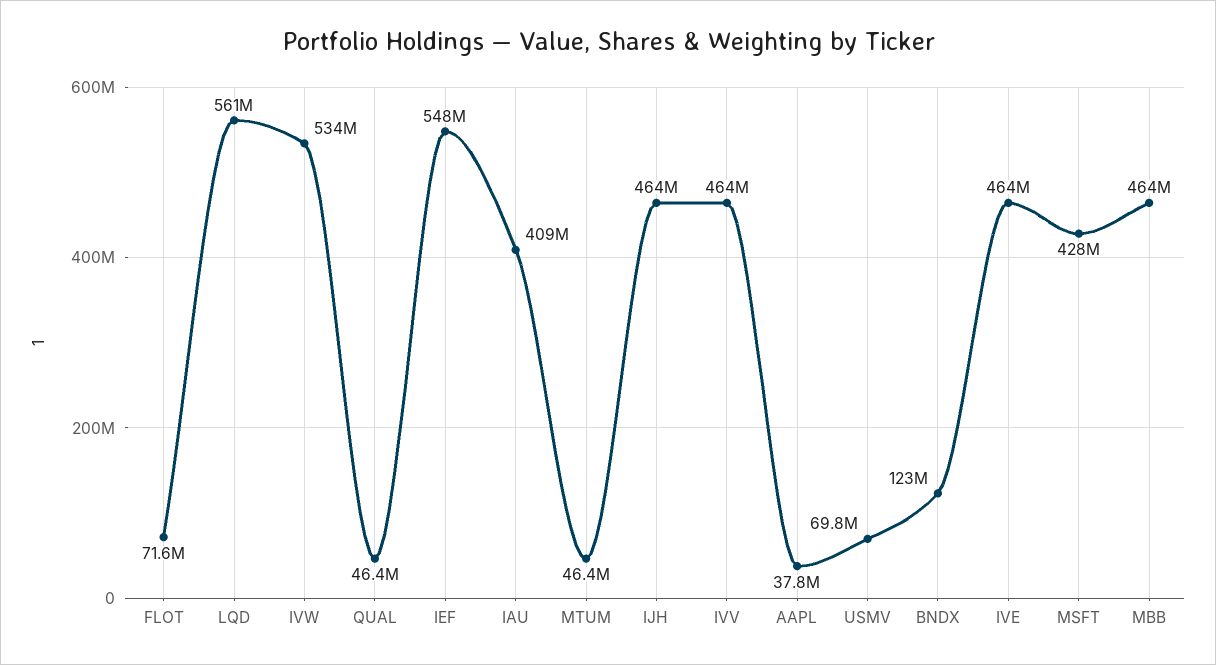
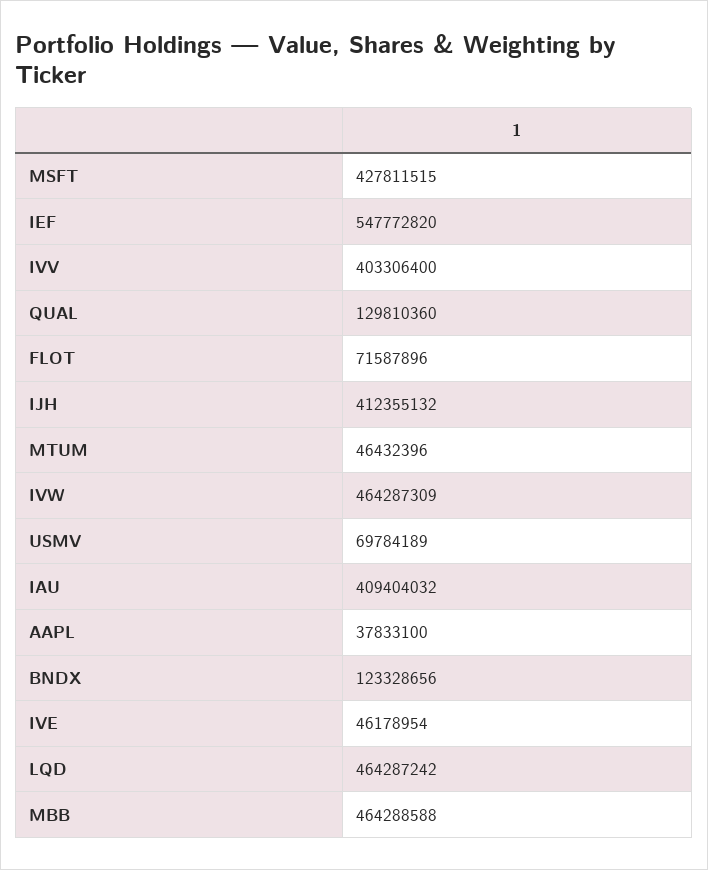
  {
    "FLOT": 71587896,
-   "LQD": 561000000,
+   "LQD": 464287242,
-   "IVW": 534000000,
+   "IVW": 464287309,
-   "QUAL": 46400000,
+   "QUAL": 129810360,
    "IEF": 547772820,
    "IAU": 409404032,
    "MTUM": 46432396,
-   "IJH": 464000000,
+   "IJH": 412355132,
-   "IVV": 464000000,
+   "IVV": 403306400,
    "AAPL": 37833100,
    "USMV": 69784189,
    "BNDX": 123328656,
-   "IVE": 464000000,
+   "IVE": 46178954,
    "MSFT": 427811515,
    "MBB": 464288588
  }

